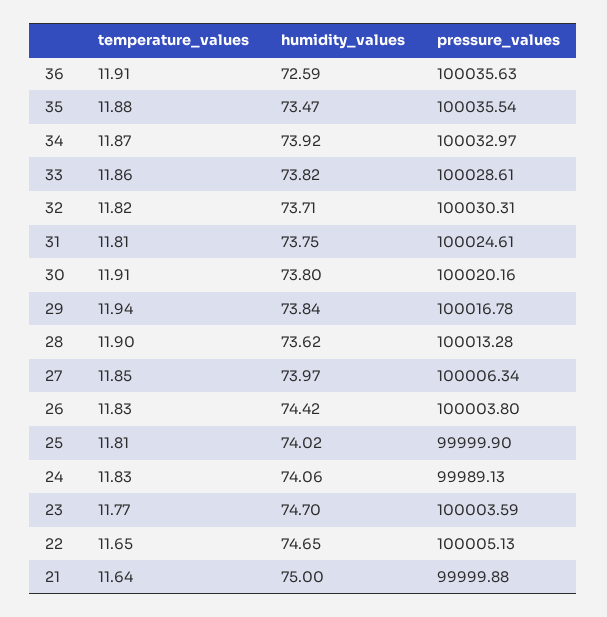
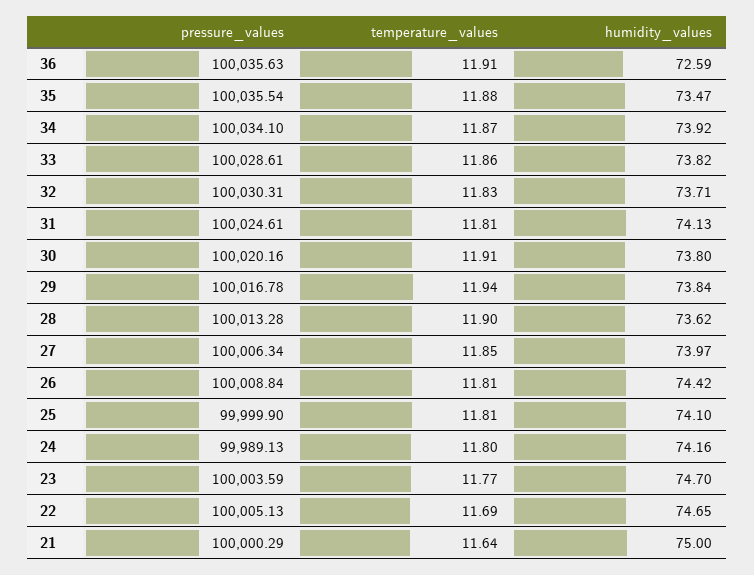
  {
    "temperature_values": {
      "36": 11.91,
      "35": 11.88,
      "34": 11.87,
      "33": 11.86,
-     "32": 11.82,
+     "32": 11.83,
      "31": 11.81,
      "30": 11.91,
      "29": 11.94,
      "28": 11.9,
      "27": 11.85,
-     "26": 11.83,
+     "26": 11.81,
      "25": 11.81,
-     "24": 11.83,
+     "24": 11.8,
      "23": 11.77,
-     "22": 11.65,
+     "22": 11.69,
      "21": 11.64
    },
    "humidity_values": {
      "36": 72.59,
      "35": 73.47,
      "34": 73.92,
      "33": 73.82,
      "32": 73.71,
-     "31": 73.75,
+     "31": 74.13,
      "30": 73.8,
      "29": 73.84,
      "28": 73.62,
      "27": 73.97,
      "26": 74.42,
-     "25": 74.02,
+     "25": 74.1,
-     "24": 74.06,
+     "24": 74.16,
      "23": 74.7,
      "22": 74.65,
      "21": 75
    },
    "pressure_values": {
      "36": 100035.63,
      "35": 100035.54,
-     "34": 100032.97,
+     "34": 100034.1,
      "33": 100028.61,
      "32": 100030.31,
      "31": 100024.61,
      "30": 100020.16,
      "29": 100016.78,
      "28": 100013.28,
      "27": 100006.34,
-     "26": 100003.8,
+     "26": 100008.84,
      "25": 99999.9,
      "24": 99989.13,
      "23": 100003.59,
      "22": 100005.13,
-     "21": 99999.88
+     "21": 100000.29
    }
  }

